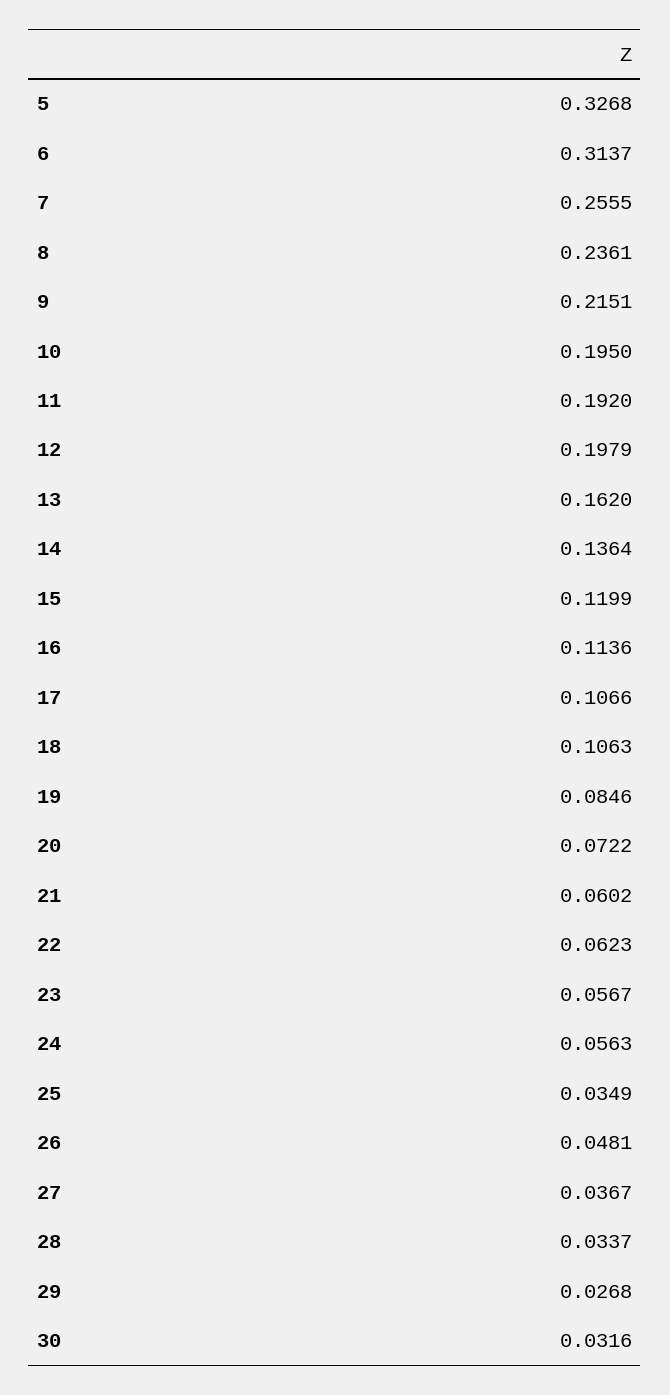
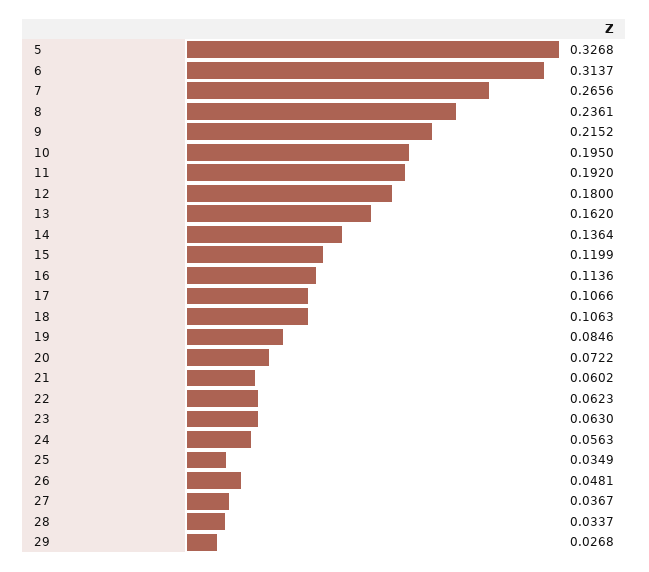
  {
    "5": 0.3268,
    "6": 0.3137,
-   "7": 0.2555,
+   "7": 0.2656,
    "8": 0.2361,
-   "9": 0.2151,
+   "9": 0.2152,
    "10": 0.195,
    "11": 0.192,
-   "12": 0.1979,
+   "12": 0.18,
    "13": 0.162,
    "14": 0.1364,
    "15": 0.1199,
    "16": 0.1136,
    "17": 0.1066,
    "18": 0.1063,
    "19": 0.0846,
    "20": 0.0722,
    "21": 0.0602,
    "22": 0.0623,
-   "23": 0.0567,
+   "23": 0.063,
    "24": 0.0563,
    "25": 0.0349,
    "26": 0.0481,
    "27": 0.0367,
    "28": 0.0337,
-   "29": 0.0268,
+   "29": 0.0268
-   "30": 0.0316
  }

